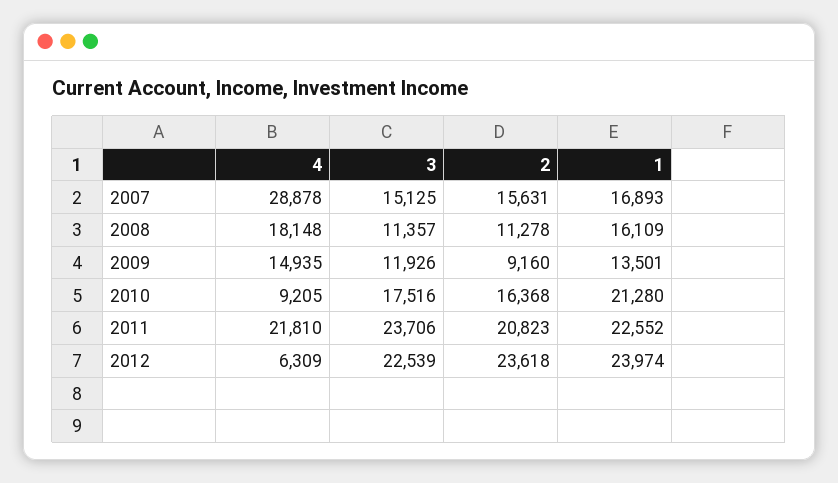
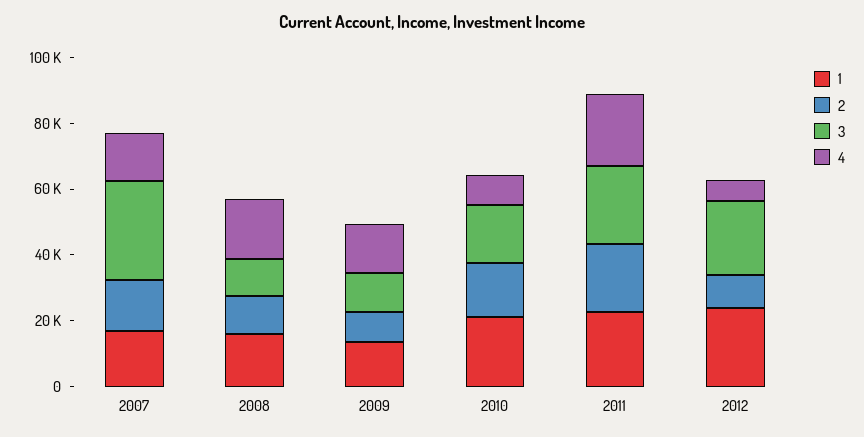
  {
    "4": {
-     "2007": 28878,
+     "2007": 15000,
      "2008": 18148,
      "2009": 14935,
      "2010": 9205,
      "2011": 21810,
      "2012": 6309
    },
    "3": {
-     "2007": 15125,
+     "2007": 30000,
      "2008": 11357,
      "2009": 11926,
      "2010": 17516,
      "2011": 23706,
      "2012": 22539
    },
    "2": {
      "2007": 15631,
      "2008": 11278,
      "2009": 9160,
      "2010": 16368,
      "2011": 20823,
-     "2012": 23618
+     "2012": 10000
    },
    "1": {
      "2007": 16893,
      "2008": 16109,
      "2009": 13501,
      "2010": 21280,
      "2011": 22552,
      "2012": 23974
    }
  }

